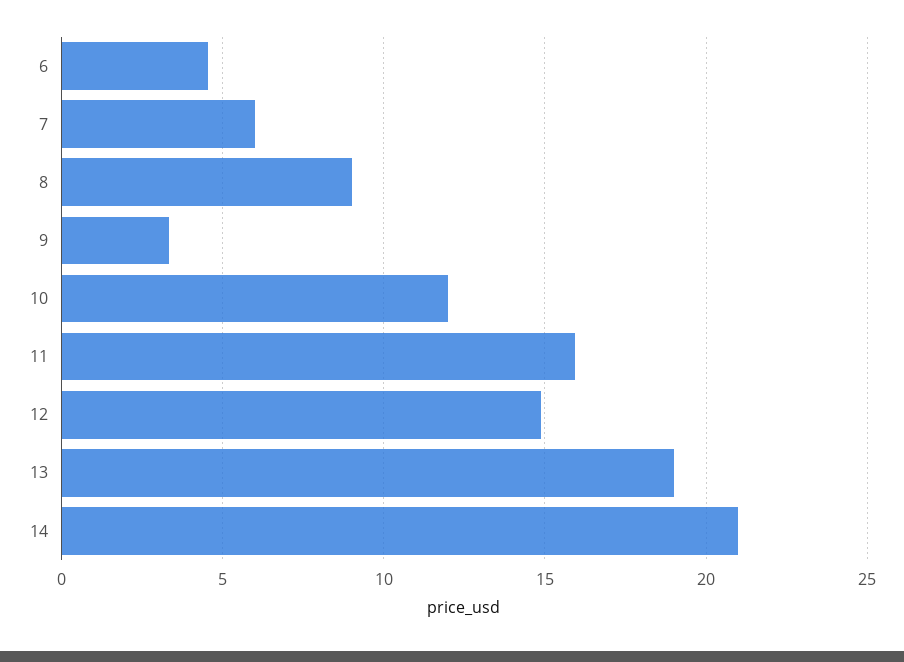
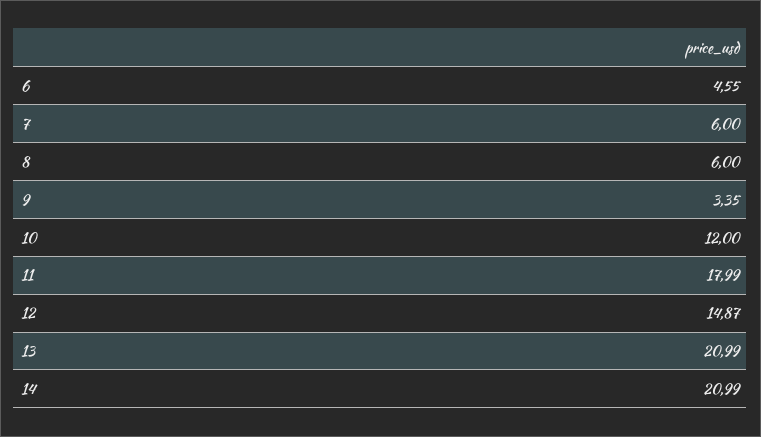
  {
    "6": 4.55,
    "7": 6,
-   "8": 9,
+   "8": 6,
    "9": 3.35,
    "10": 12,
-   "11": 16,
+   "11": 17.99,
    "12": 14.87,
-   "13": 19,
+   "13": 20.99,
    "14": 20.99
  }

